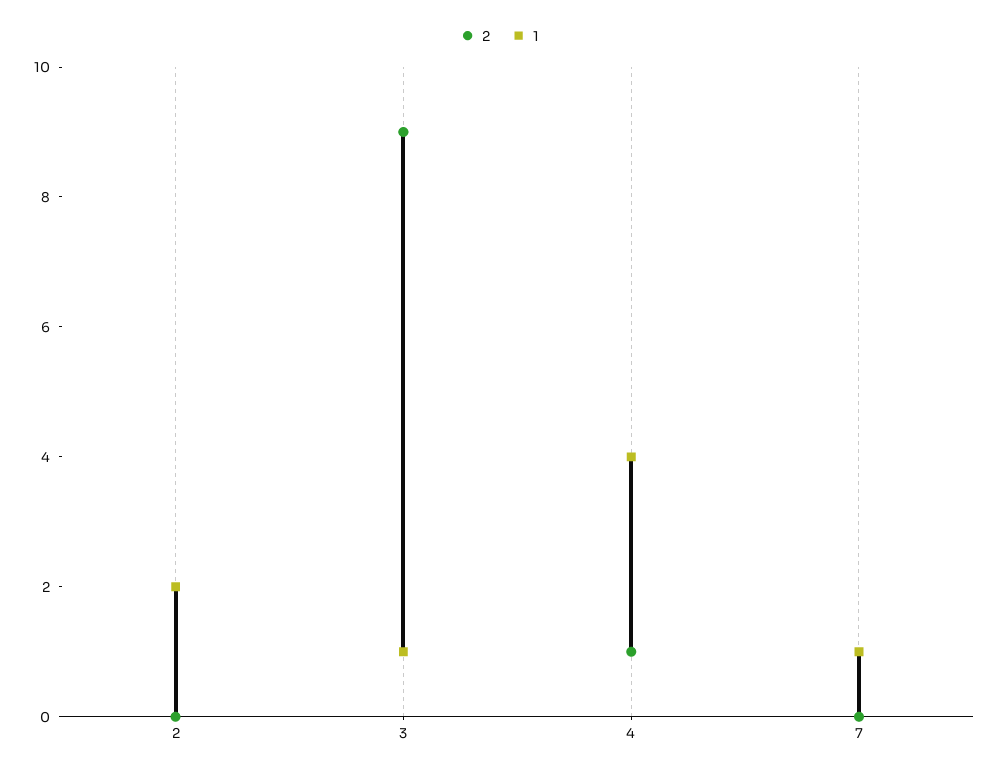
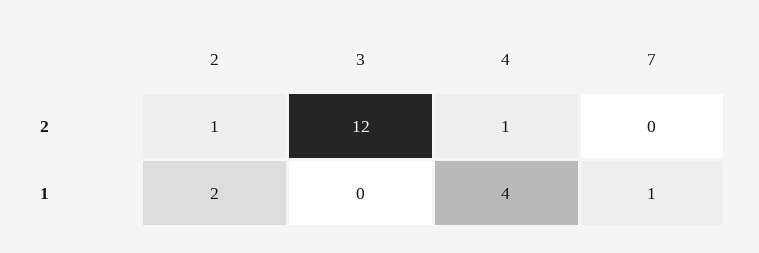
  {
    "2": {
-     "2": 0,
+     "2": 1,
-     "3": 9,
+     "3": 12,
      "4": 1,
      "7": 0
    },
    "1": {
      "2": 2,
-     "3": 1,
+     "3": 0,
      "4": 4,
      "7": 1
    }
  }

